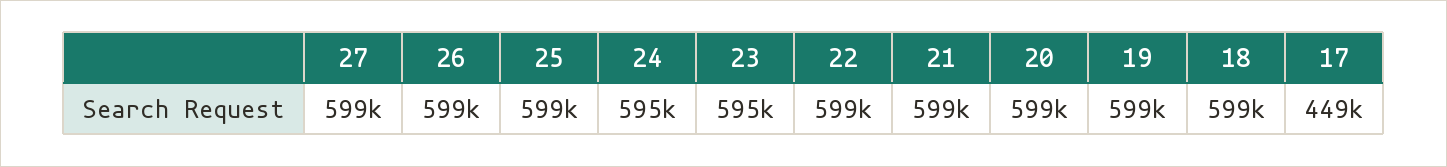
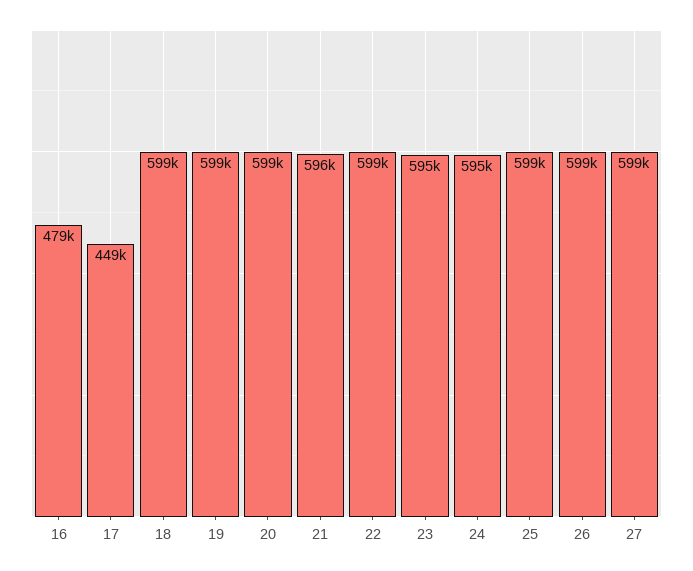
  {
    "27": 599000,
    "26": 599000,
    "25": 599000,
    "24": 595000,
    "23": 595000,
    "22": 599000,
-   "21": 599000,
+   "21": 596000,
    "20": 599000,
    "19": 599000,
    "18": 599000,
-   "17": 449000
+   "17": 449000,
+   "16": 479000
  }

